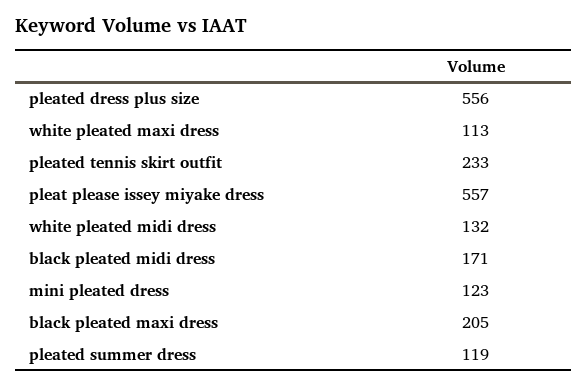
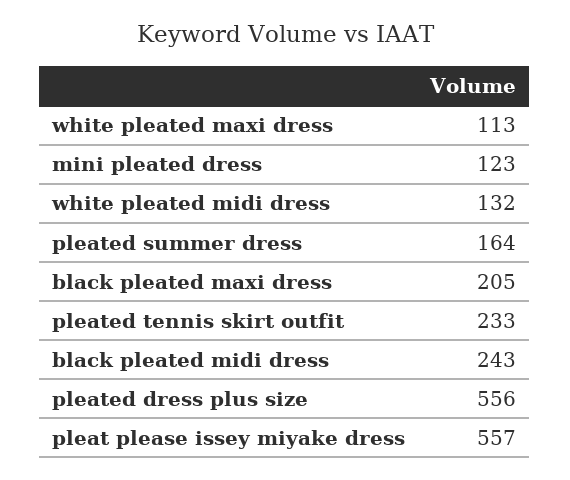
  {
    "pleated dress plus size": 556,
    "white pleated maxi dress": 113,
    "pleated tennis skirt outfit": 233,
    "pleat please issey miyake dress": 557,
    "white pleated midi dress": 132,
-   "black pleated midi dress": 171,
+   "black pleated midi dress": 243,
    "mini pleated dress": 123,
    "black pleated maxi dress": 205,
-   "pleated summer dress": 119
+   "pleated summer dress": 164
  }

